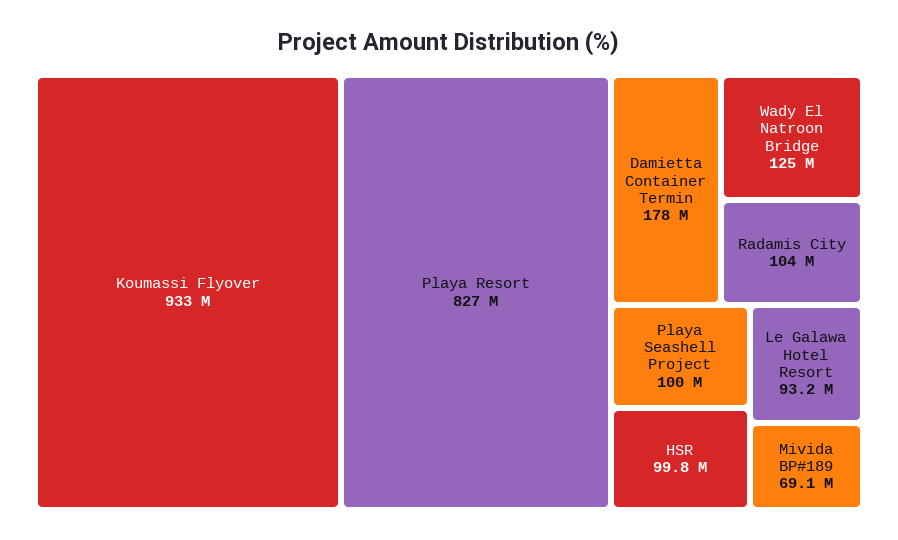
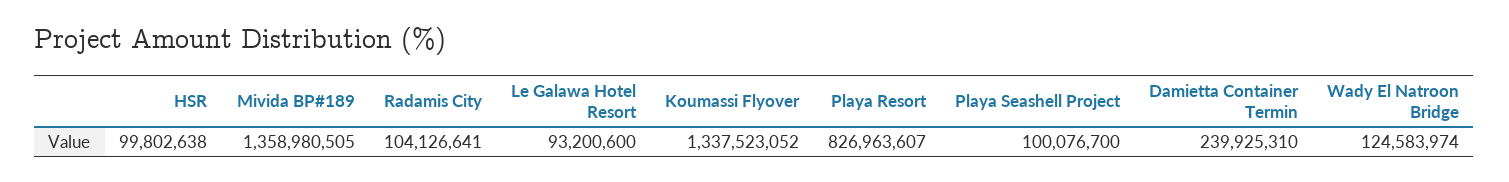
  {
-   "Koumassi Flyover": 933000000,
+   "Koumassi Flyover": 1337523052,
    "Playa Resort": 826963607,
-   "Damietta Container Termin": 178000000,
+   "Damietta Container Termin": 239925310,
    "Wady El Natroon Bridge": 124583974,
    "Radamis City": 104126641,
    "Playa Seashell Project": 100076700,
    "HSR": 99802638,
    "Le Galawa Hotel Resort": 93200600,
-   "Mivida BP#189": 69100000
+   "Mivida BP#189": 1358980505
  }

